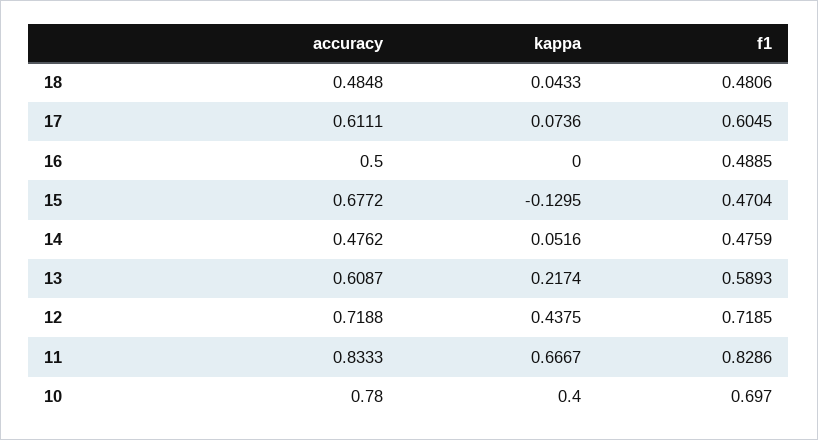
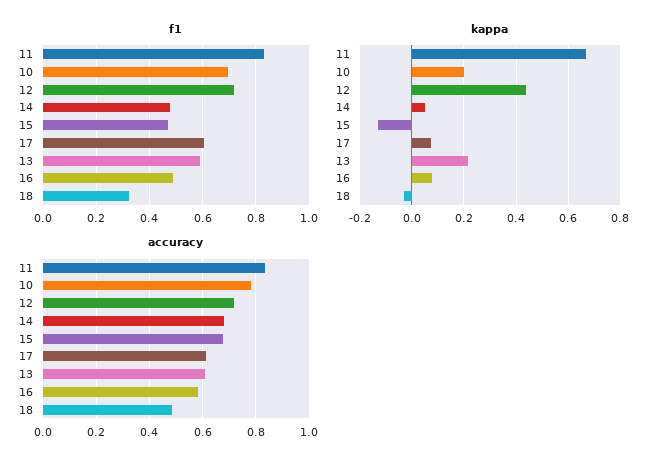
  {
    "accuracy": {
      "18": 0.4848,
      "17": 0.6111,
-     "16": 0.5,
+     "16": 0.575,
      "15": 0.6772,
-     "14": 0.4762,
+     "14": 0.675,
      "13": 0.6087,
      "12": 0.7188,
      "11": 0.8333,
      "10": 0.78
    },
    "kappa": {
-     "18": 0.0433,
+     "18": -0.025,
      "17": 0.0736,
-     "16": 0,
+     "16": 0.075,
      "15": -0.1295,
      "14": 0.0516,
      "13": 0.2174,
      "12": 0.4375,
      "11": 0.6667,
-     "10": 0.4
+     "10": 0.2
    },
    "f1": {
-     "18": 0.4806,
+     "18": 0.325,
      "17": 0.6045,
      "16": 0.4885,
      "15": 0.4704,
      "14": 0.4759,
      "13": 0.5893,
      "12": 0.7185,
      "11": 0.8286,
      "10": 0.697
    }
  }

